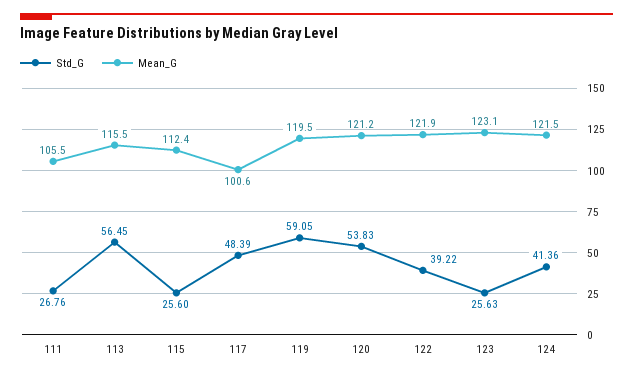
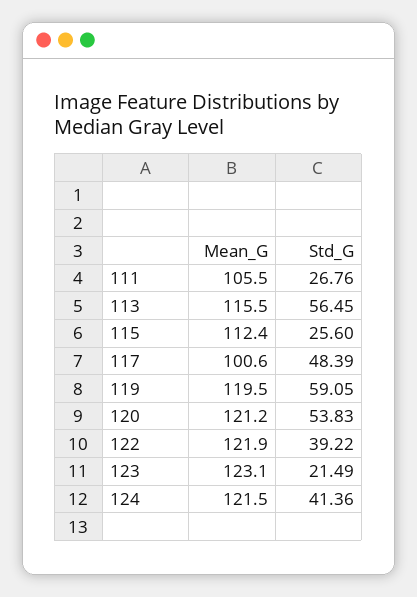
  {
    "Std_G": {
      "111": 26.76,
      "113": 56.45,
      "115": 25.6,
      "117": 48.39,
      "119": 59.05,
      "120": 53.83,
      "122": 39.22,
-     "123": 25.63,
+     "123": 21.49,
      "124": 41.36
    },
    "Mean_G": {
      "111": 105.5,
      "113": 115.5,
      "115": 112.4,
      "117": 100.6,
      "119": 119.5,
      "120": 121.2,
      "122": 121.9,
      "123": 123.1,
      "124": 121.5
    }
  }

